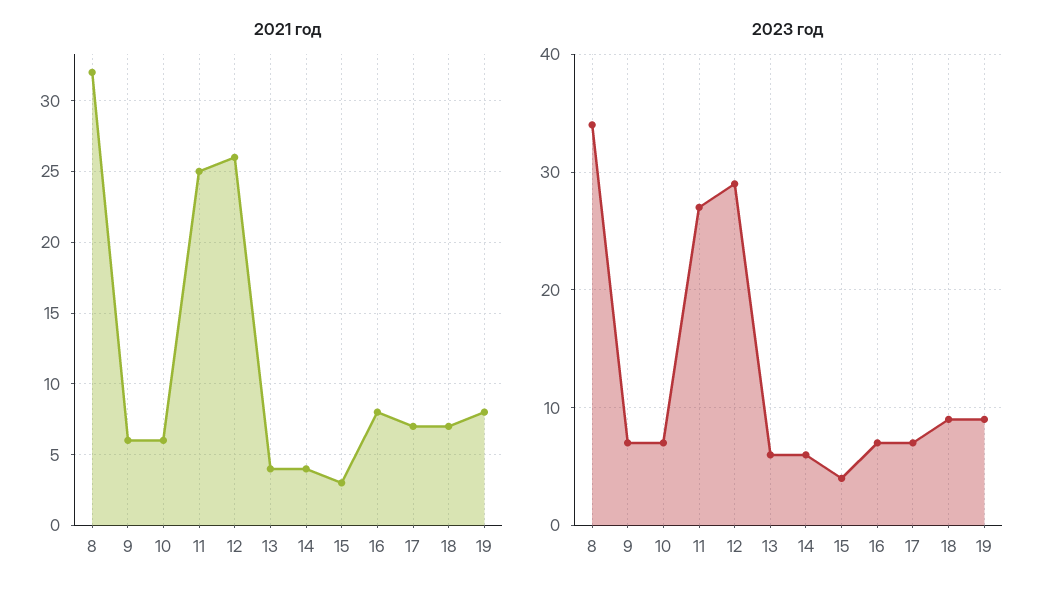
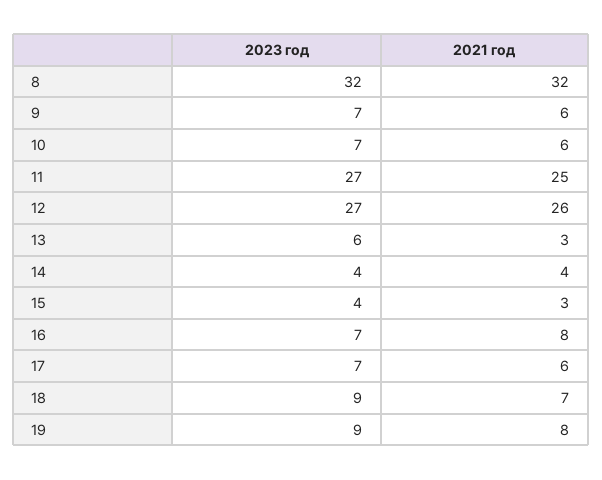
  {
    "2021 год": {
      "8": 32,
      "9": 6,
      "10": 6,
      "11": 25,
      "12": 26,
-     "13": 4,
+     "13": 3,
      "14": 4,
      "15": 3,
      "16": 8,
-     "17": 7,
+     "17": 6,
      "18": 7,
      "19": 8
    },
    "2023 год": {
-     "8": 34,
+     "8": 32,
      "9": 7,
      "10": 7,
      "11": 27,
-     "12": 29,
+     "12": 27,
      "13": 6,
-     "14": 6,
+     "14": 4,
      "15": 4,
      "16": 7,
      "17": 7,
      "18": 9,
      "19": 9
    }
  }

